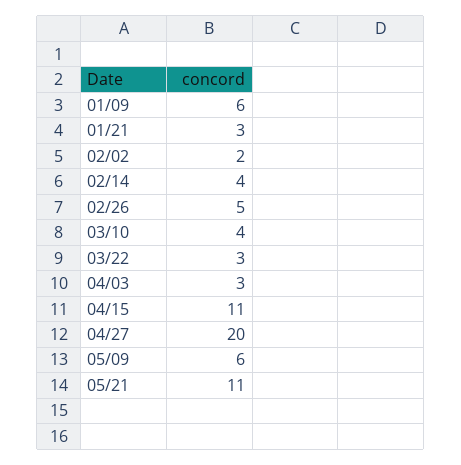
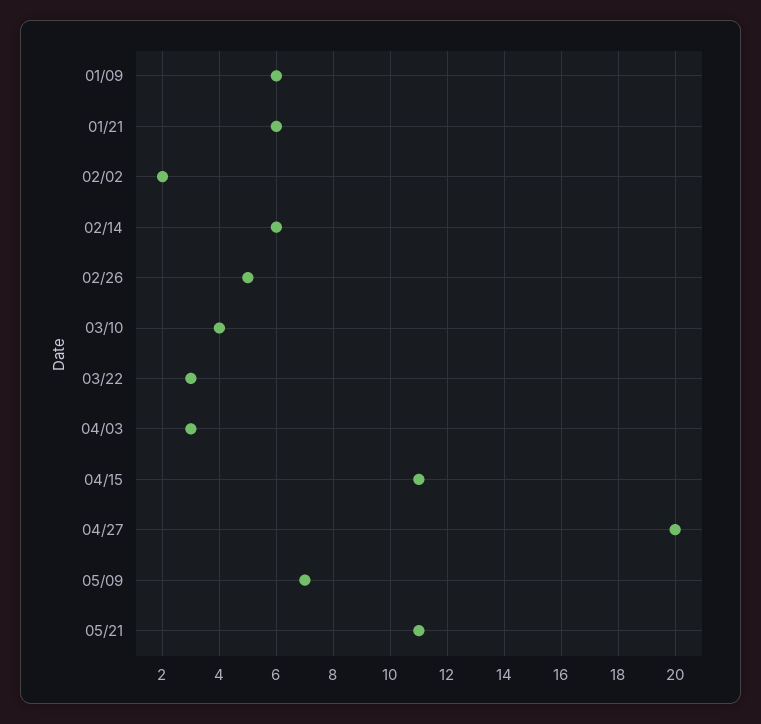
  {
    "01/09": 6,
-   "01/21": 3,
+   "01/21": 6,
    "02/02": 2,
-   "02/14": 4,
+   "02/14": 6,
    "02/26": 5,
    "03/10": 4,
    "03/22": 3,
    "04/03": 3,
    "04/15": 11,
    "04/27": 20,
-   "05/09": 6,
+   "05/09": 7,
    "05/21": 11
  }

